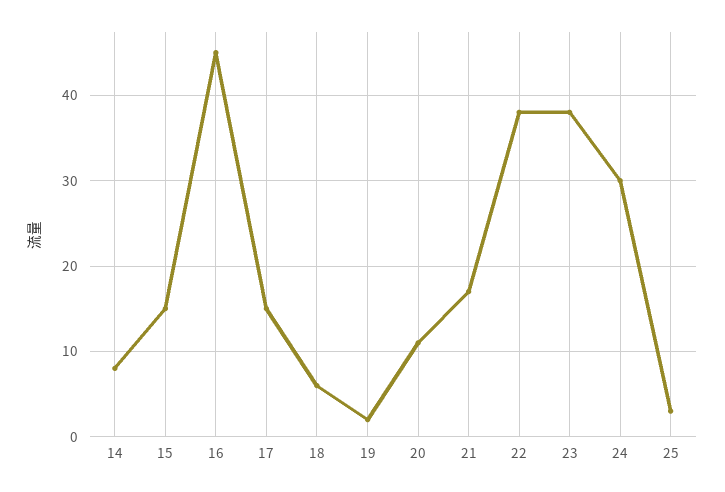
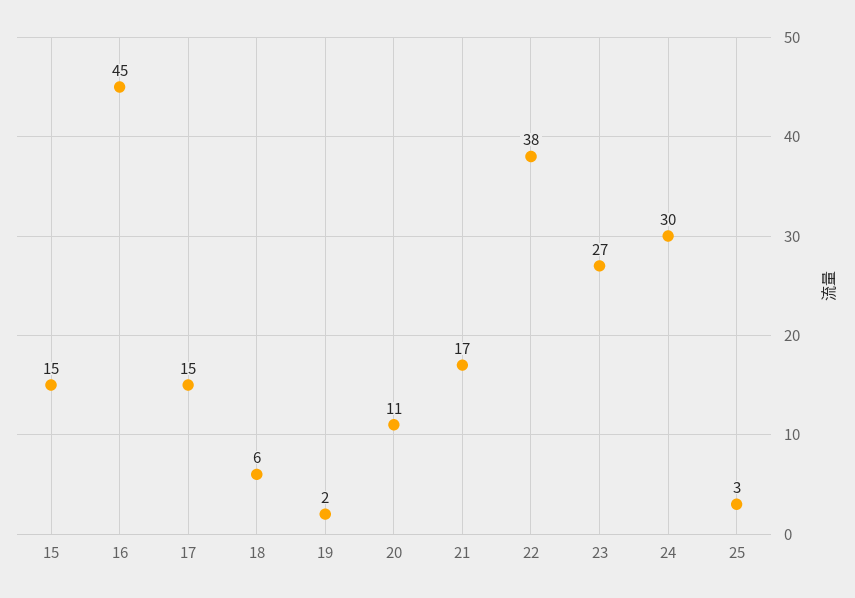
  {
-   "14": 8,
    "15": 15,
    "16": 45,
    "17": 15,
    "18": 6,
    "19": 2,
    "20": 11,
    "21": 17,
    "22": 38,
-   "23": 38,
+   "23": 27,
    "24": 30,
    "25": 3
  }

